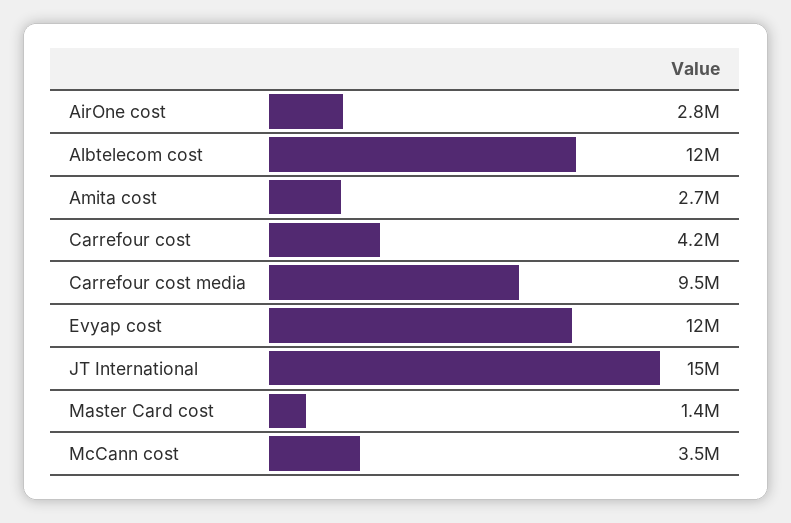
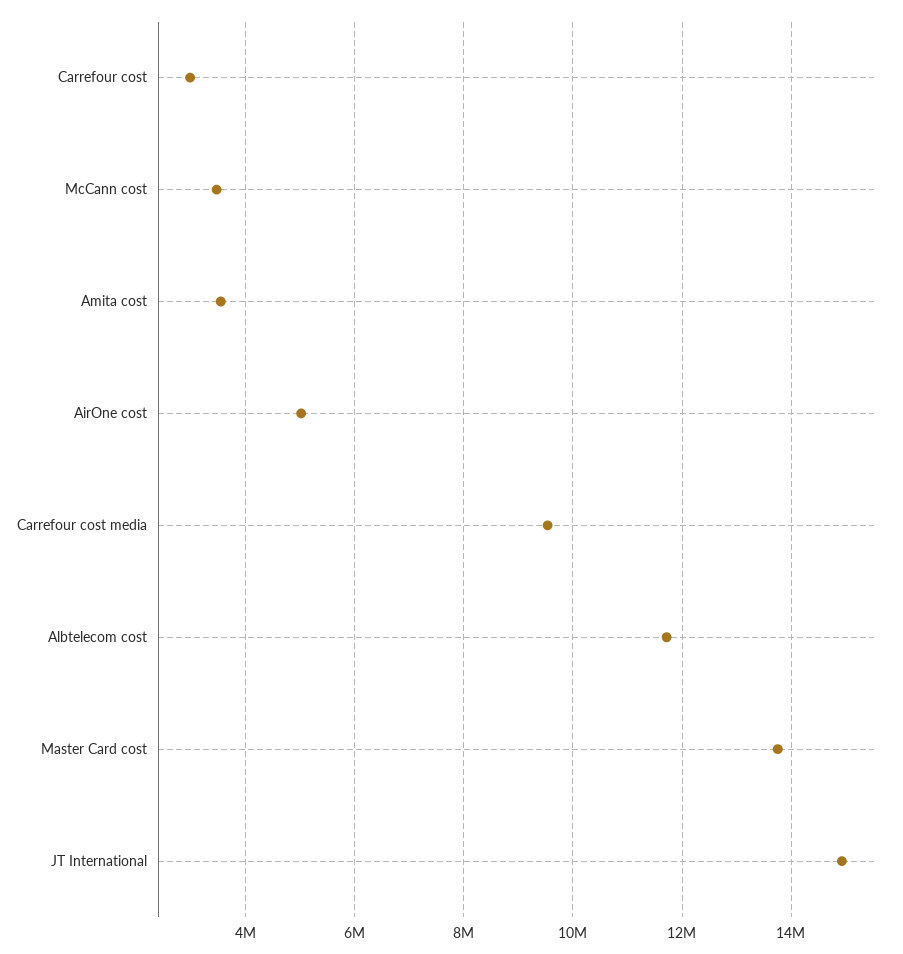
  {
-   "AirOne cost": 2800000,
+   "AirOne cost": 5000000,
    "Albtelecom cost": 12000000,
-   "Amita cost": 2700000,
+   "Amita cost": 3600000,
-   "Carrefour cost": 4200000,
+   "Carrefour cost": 3000000,
    "Carrefour cost media": 9500000,
-   "Evyap cost": 12000000,
    "JT International": 15000000,
-   "Master Card cost": 1400000,
+   "Master Card cost": 13800000,
    "McCann cost": 3500000
  }

